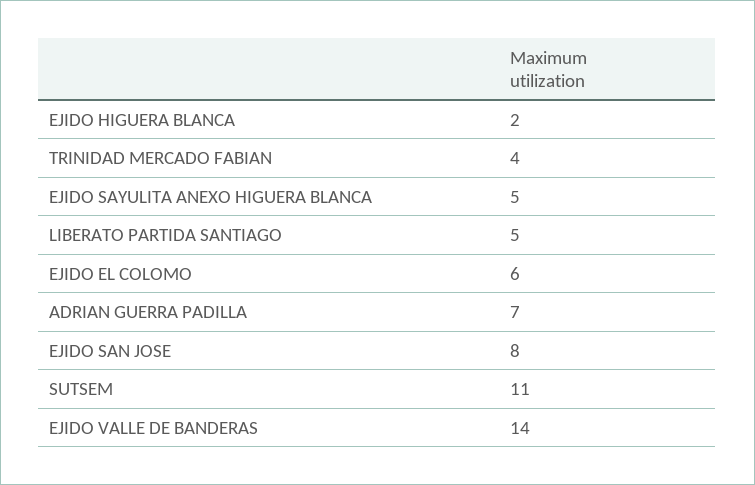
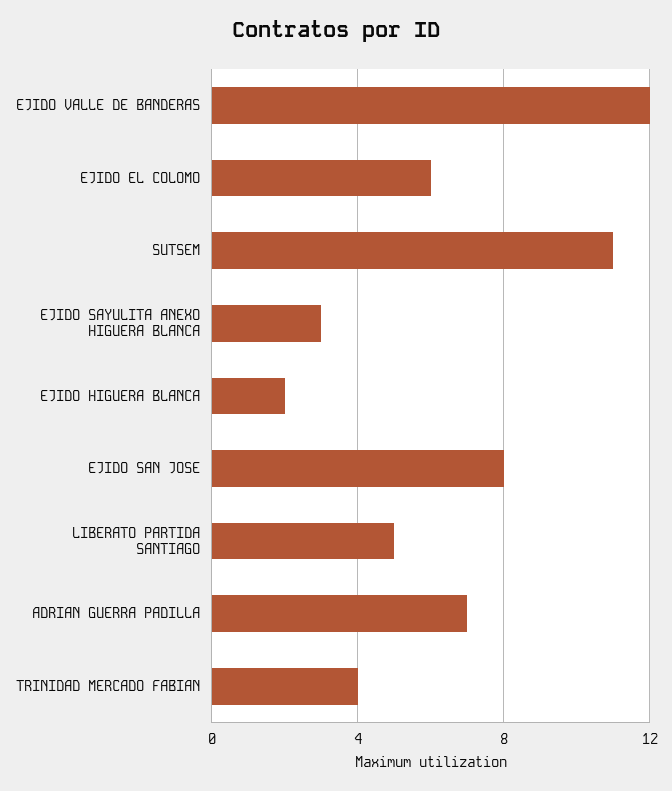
  {
    "EJIDO HIGUERA BLANCA": 2,
    "TRINIDAD MERCADO FABIAN": 4,
-   "EJIDO SAYULITA ANEXO HIGUERA BLANCA": 5,
+   "EJIDO SAYULITA ANEXO HIGUERA BLANCA": 3,
    "LIBERATO PARTIDA SANTIAGO": 5,
    "EJIDO EL COLOMO": 6,
    "ADRIAN GUERRA PADILLA": 7,
    "EJIDO SAN JOSE": 8,
    "SUTSEM": 11,
-   "EJIDO VALLE DE BANDERAS": 14
+   "EJIDO VALLE DE BANDERAS": 12
  }

